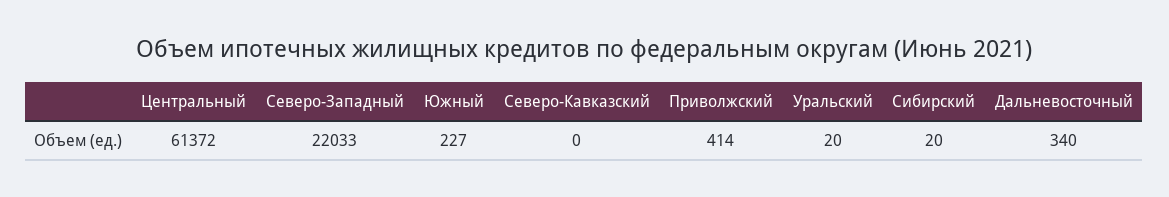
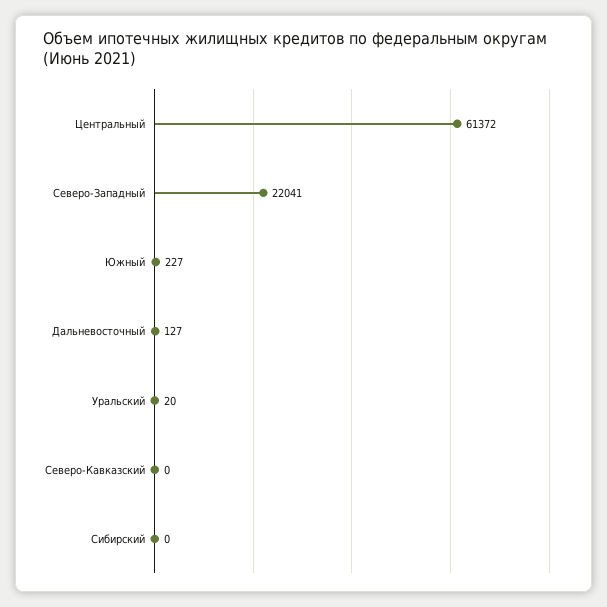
  {
    "Центральный": 61372,
-   "Северо-Западный": 22033,
+   "Северо-Западный": 22041,
    "Южный": 227,
    "Северо-Кавказский": 0,
-   "Приволжский": 414,
    "Уральский": 20,
-   "Сибирский": 20,
+   "Сибирский": 0,
-   "Дальневосточный": 340
+   "Дальневосточный": 127
  }

